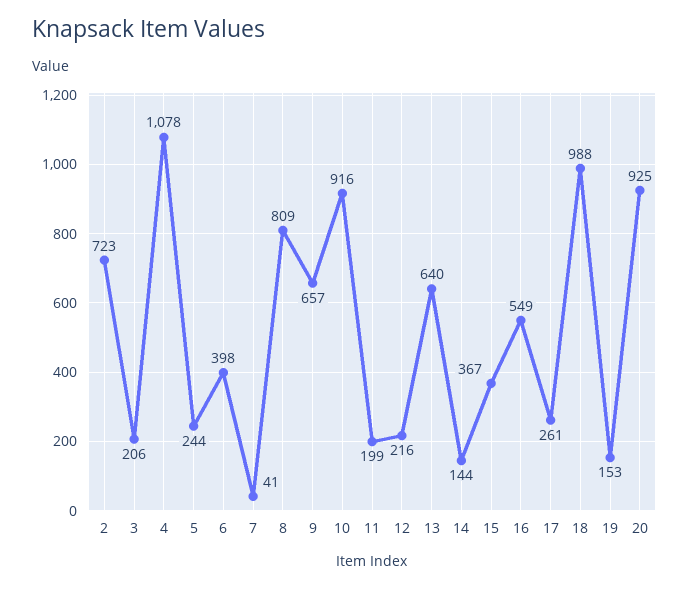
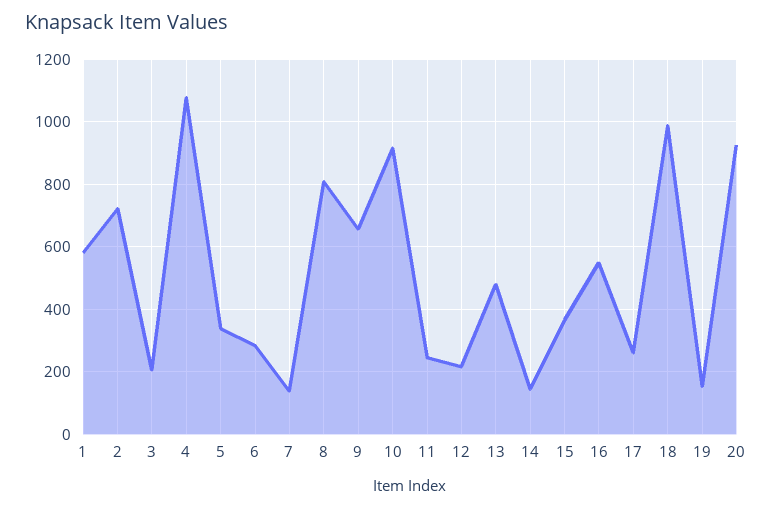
  {
    "2": 723,
    "3": 206,
    "4": 1078,
-   "5": 244,
+   "5": 340,
-   "6": 398,
+   "6": 280,
-   "7": 41,
+   "7": 140,
    "8": 809,
    "9": 657,
    "10": 916,
-   "11": 199,
+   "11": 240,
    "12": 216,
-   "13": 640,
+   "13": 480,
    "14": 144,
    "15": 367,
    "16": 549,
    "17": 261,
    "18": 988,
    "19": 153,
-   "20": 925
+   "20": 925,
+   "1": 580
  }

